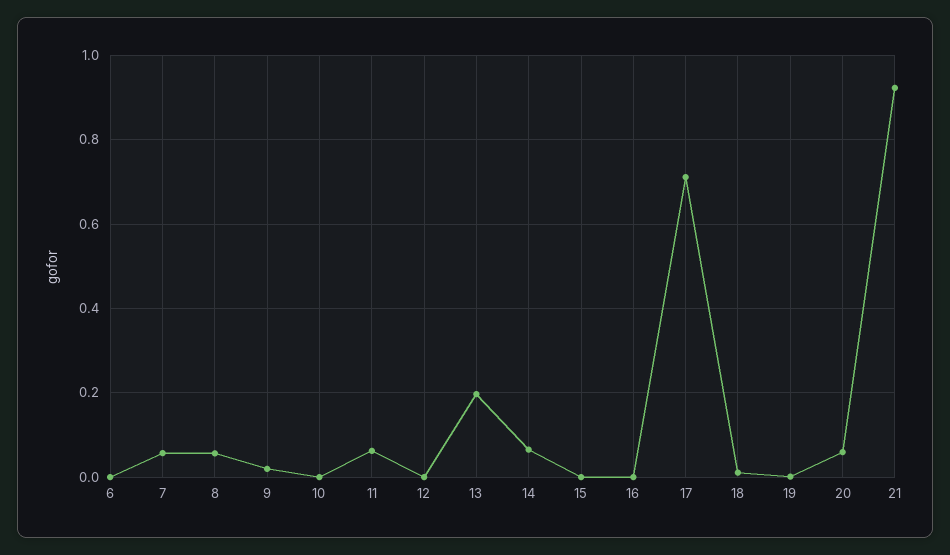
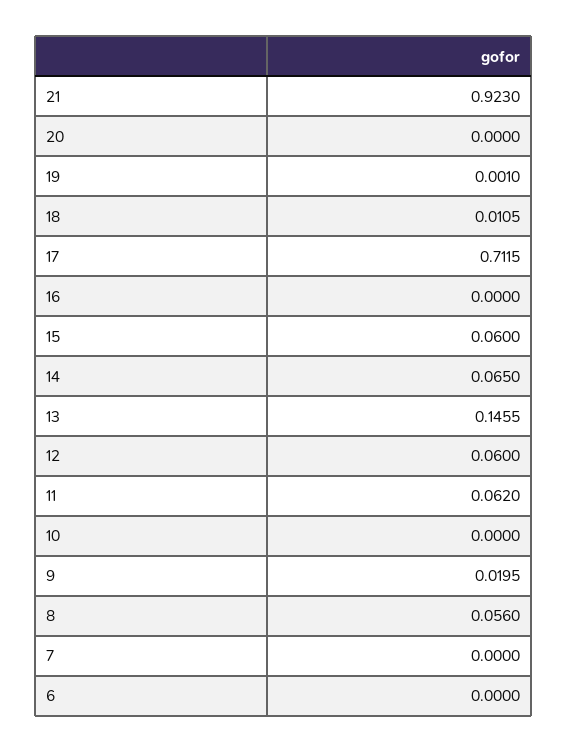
  {
    "6": 0,
-   "7": 0.06,
+   "7": 0,
    "8": 0.056,
    "9": 0.0195,
    "10": 0,
    "11": 0.062,
-   "12": 0,
+   "12": 0.06,
-   "13": 0.2,
+   "13": 0.1455,
    "14": 0.065,
-   "15": 0,
+   "15": 0.06,
    "16": 0,
    "17": 0.7115,
    "18": 0.0105,
    "19": 0.001,
-   "20": 0.06,
+   "20": 0,
    "21": 0.923
  }

